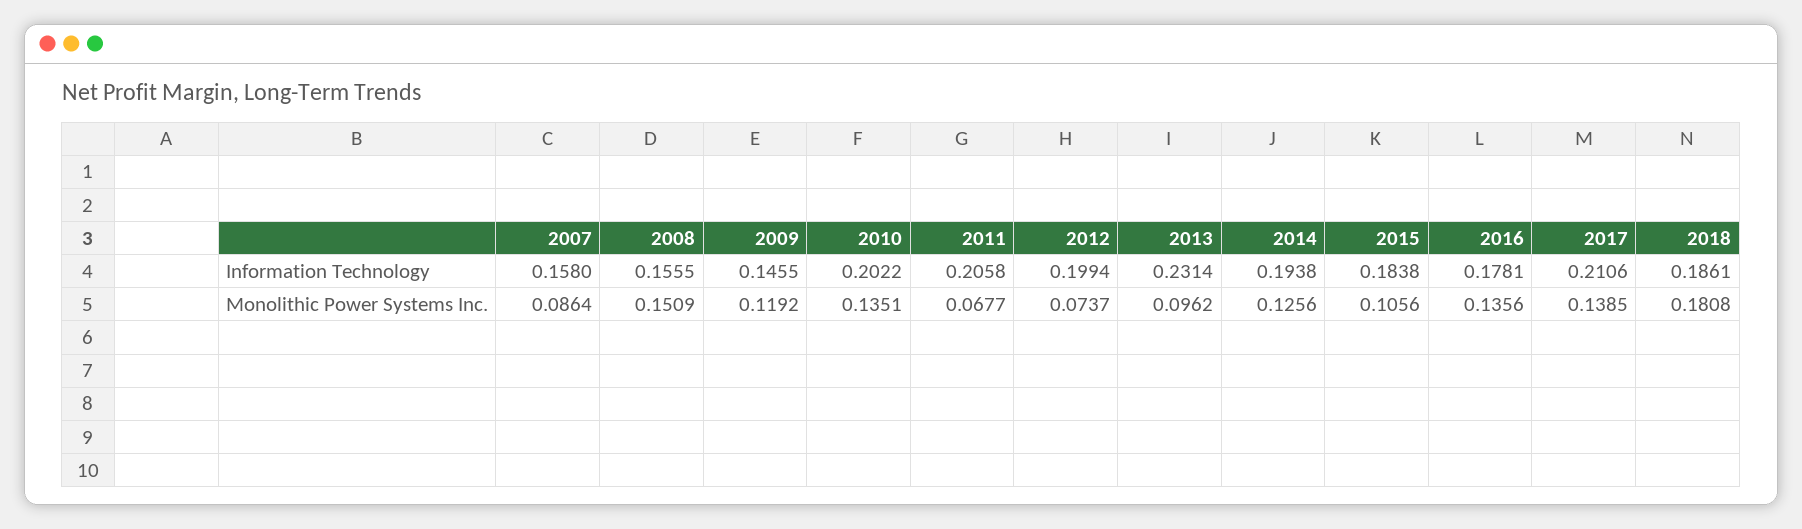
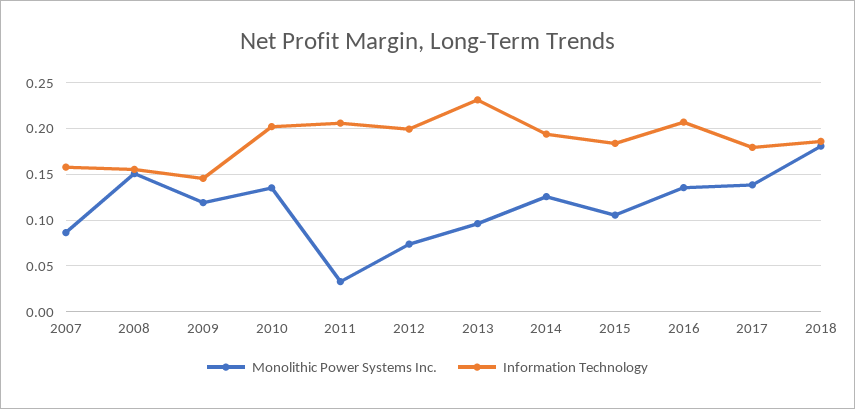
  {
    "Information Technology": {
      "2007": 0.158,
      "2008": 0.1555,
      "2009": 0.1455,
      "2010": 0.2022,
      "2011": 0.2058,
      "2012": 0.1994,
      "2013": 0.2314,
      "2014": 0.1938,
      "2015": 0.1838,
-     "2016": 0.1781,
+     "2016": 0.21,
-     "2017": 0.2106,
+     "2017": 0.18,
      "2018": 0.1861
    },
    "Monolithic Power Systems Inc.": {
      "2007": 0.0864,
      "2008": 0.1509,
      "2009": 0.1192,
      "2010": 0.1351,
-     "2011": 0.0677,
+     "2011": 0.03,
      "2012": 0.0737,
      "2013": 0.0962,
      "2014": 0.1256,
      "2015": 0.1056,
      "2016": 0.1356,
      "2017": 0.1385,
      "2018": 0.1808
    }
  }

